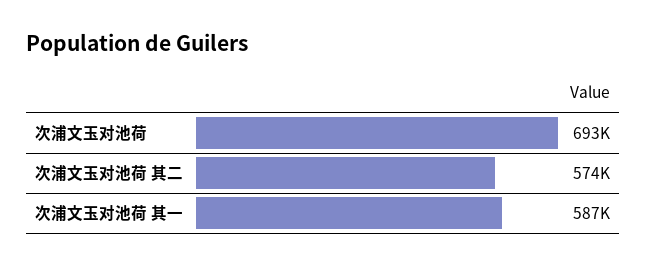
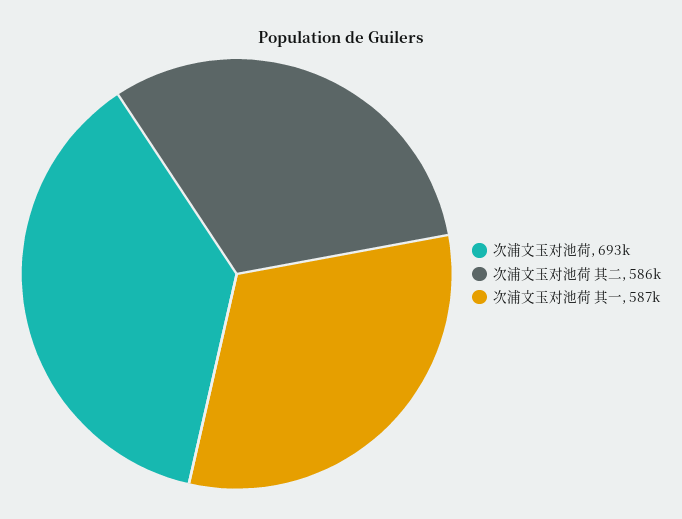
  {
    "次浦文玉对池荷": 693000,
-   "次浦文玉对池荷 其二": 574000,
+   "次浦文玉对池荷 其二": 586000,
    "次浦文玉对池荷 其一": 587000
  }

